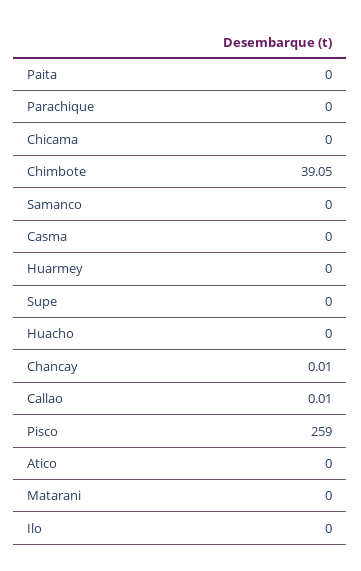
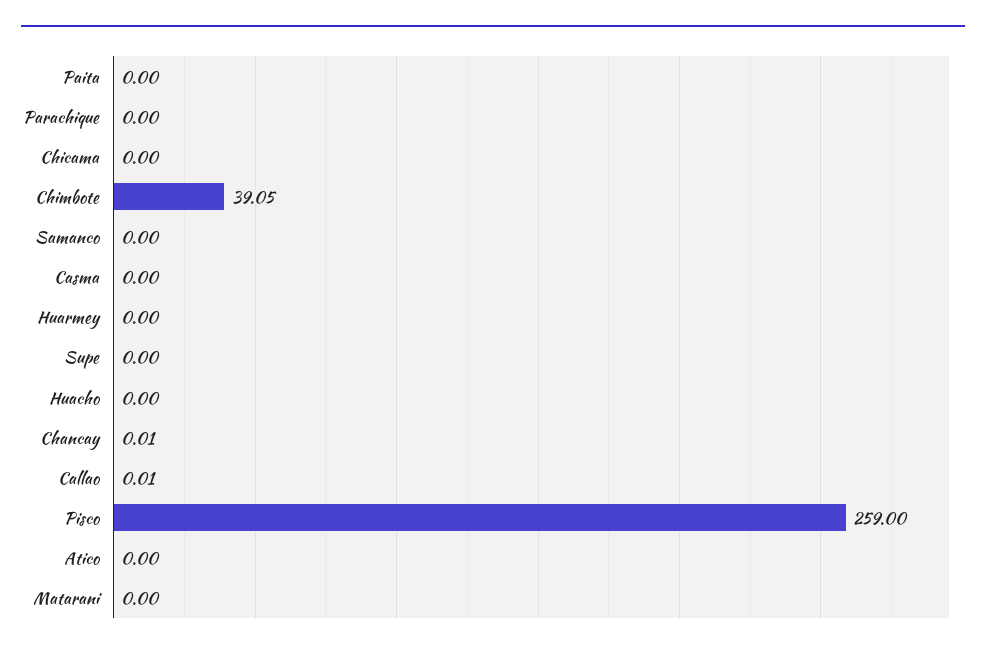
  {
    "Paita": 0,
    "Parachique": 0,
    "Chicama": 0,
    "Chimbote": 39.05,
    "Samanco": 0,
    "Casma": 0,
    "Huarmey": 0,
    "Supe": 0,
    "Huacho": 0,
    "Chancay": 0.01,
    "Callao": 0.01,
    "Pisco": 259,
    "Atico": 0,
-   "Matarani": 0,
+   "Matarani": 0
-   "Ilo": 0
  }

